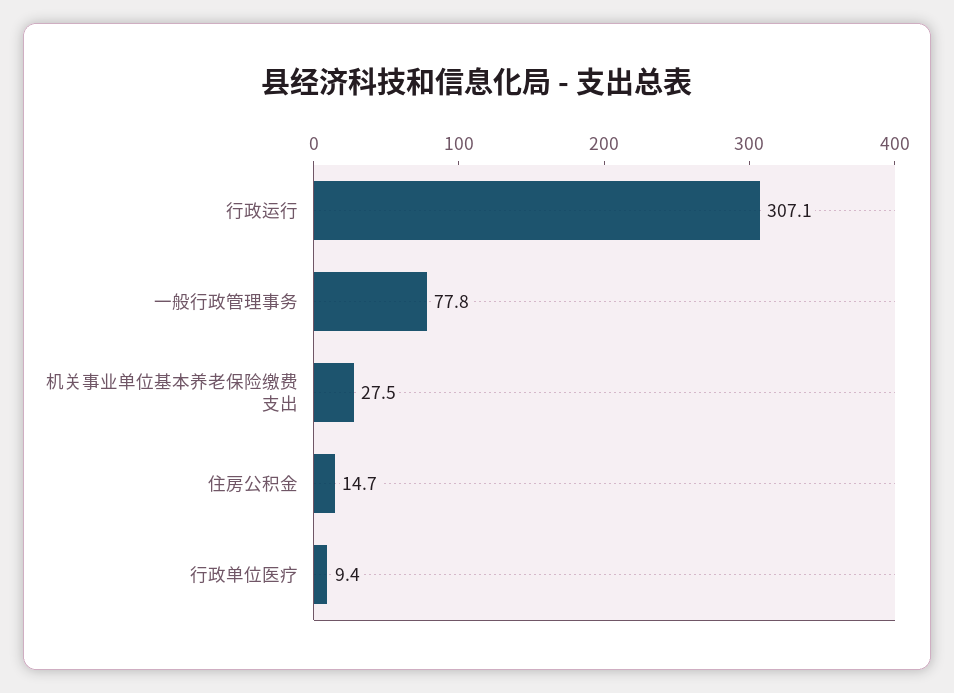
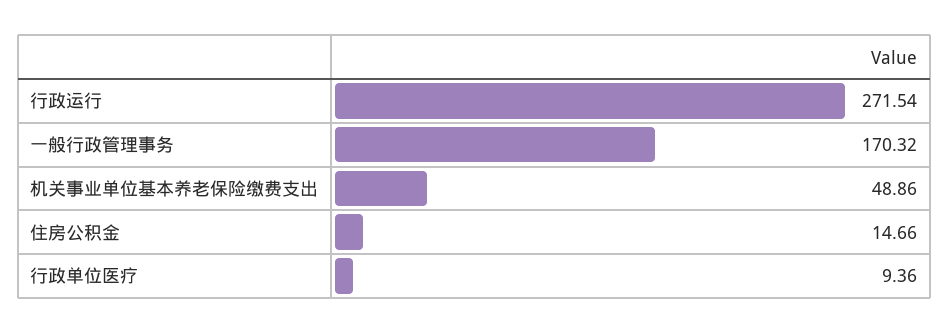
  {
-   "行政运行": 307.1,
+   "行政运行": 271.54,
-   "一般行政管理事务": 77.8,
+   "一般行政管理事务": 170.32,
-   "机关事业单位基本养老保险缴费支出": 27.5,
+   "机关事业单位基本养老保险缴费支出": 48.86,
    "住房公积金": 14.66,
    "行政单位医疗": 9.36
  }

